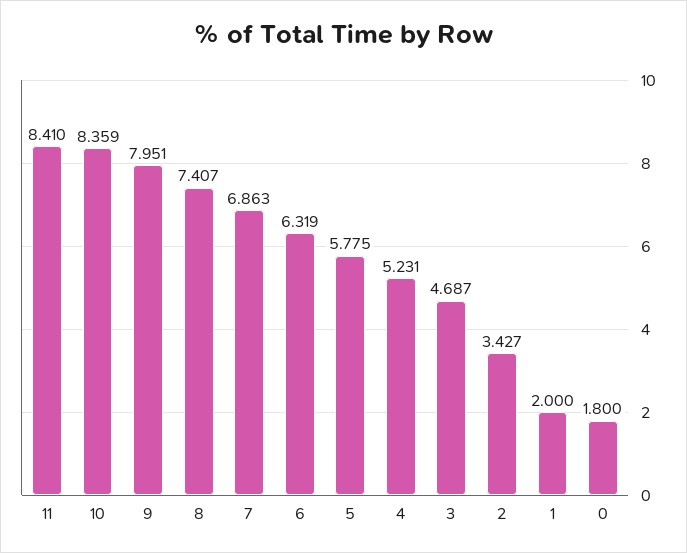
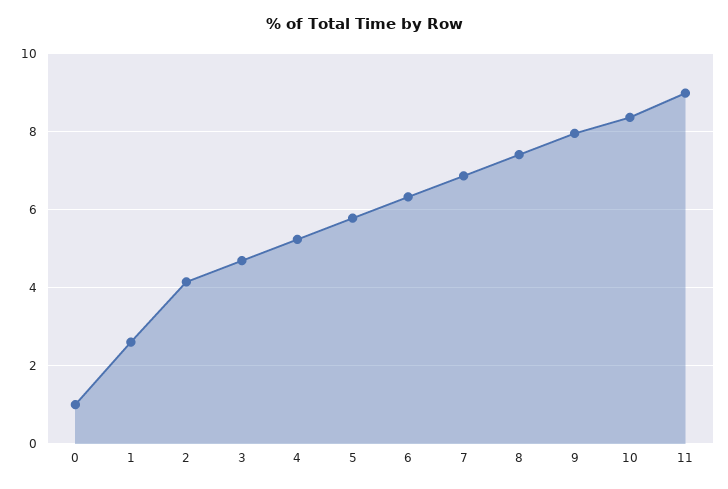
  {
-   "11": 8.41,
+   "11": 9,
    "10": 8.359,
    "9": 7.951,
    "8": 7.407,
    "7": 6.863,
    "6": 6.319,
    "5": 5.775,
    "4": 5.231,
    "3": 4.687,
-   "2": 3.427,
+   "2": 4.2,
-   "1": 2,
+   "1": 2.6,
-   "0": 1.8
+   "0": 1
  }

